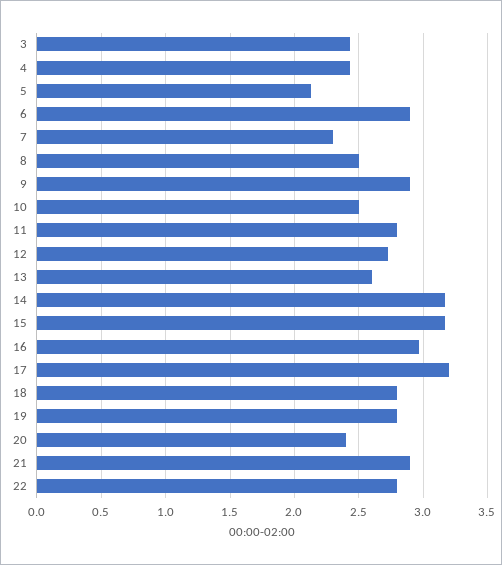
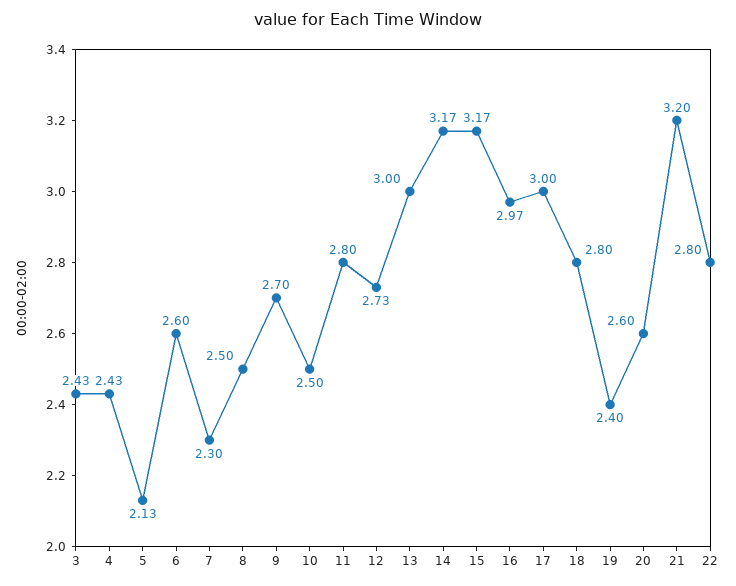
  {
    "3": 2.43,
    "4": 2.43,
    "5": 2.13,
-   "6": 2.9,
+   "6": 2.6,
    "7": 2.3,
    "8": 2.5,
-   "9": 2.9,
+   "9": 2.7,
    "10": 2.5,
    "11": 2.8,
    "12": 2.73,
-   "13": 2.6,
+   "13": 3,
    "14": 3.17,
    "15": 3.17,
    "16": 2.97,
-   "17": 3.2,
+   "17": 3,
    "18": 2.8,
-   "19": 2.8,
+   "19": 2.4,
-   "20": 2.4,
+   "20": 2.6,
-   "21": 2.9,
+   "21": 3.2,
    "22": 2.8
  }

